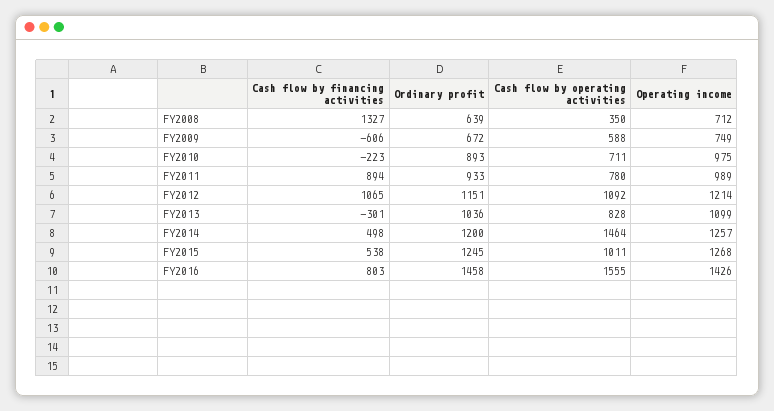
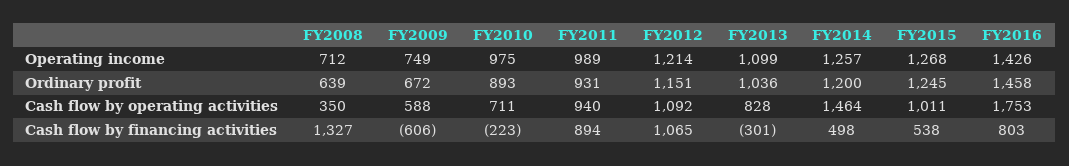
  {
    "Cash flow by financing activities": {
      "FY2008": 1327,
      "FY2009": -606,
      "FY2010": -223,
      "FY2011": 894,
      "FY2012": 1065,
      "FY2013": -301,
      "FY2014": 498,
      "FY2015": 538,
      "FY2016": 803
    },
    "Ordinary profit": {
      "FY2008": 639,
      "FY2009": 672,
      "FY2010": 893,
-     "FY2011": 933,
+     "FY2011": 931,
      "FY2012": 1151,
      "FY2013": 1036,
      "FY2014": 1200,
      "FY2015": 1245,
      "FY2016": 1458
    },
    "Cash flow by operating activities": {
      "FY2008": 350,
      "FY2009": 588,
      "FY2010": 711,
-     "FY2011": 780,
+     "FY2011": 940,
      "FY2012": 1092,
      "FY2013": 828,
      "FY2014": 1464,
      "FY2015": 1011,
-     "FY2016": 1555
+     "FY2016": 1753
    },
    "Operating income": {
      "FY2008": 712,
      "FY2009": 749,
      "FY2010": 975,
      "FY2011": 989,
      "FY2012": 1214,
      "FY2013": 1099,
      "FY2014": 1257,
      "FY2015": 1268,
      "FY2016": 1426
    }
  }

